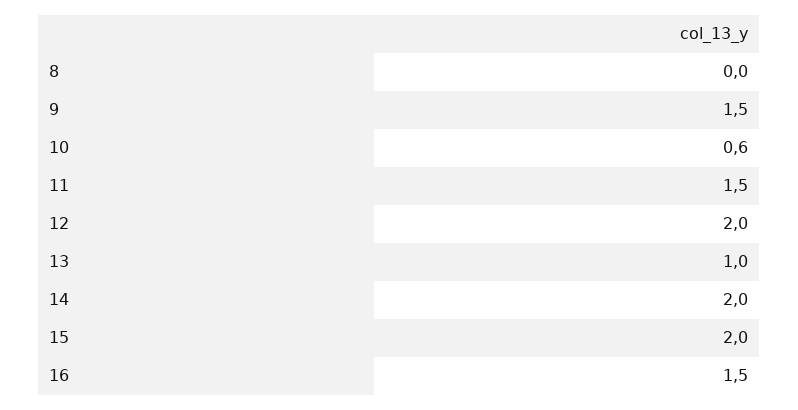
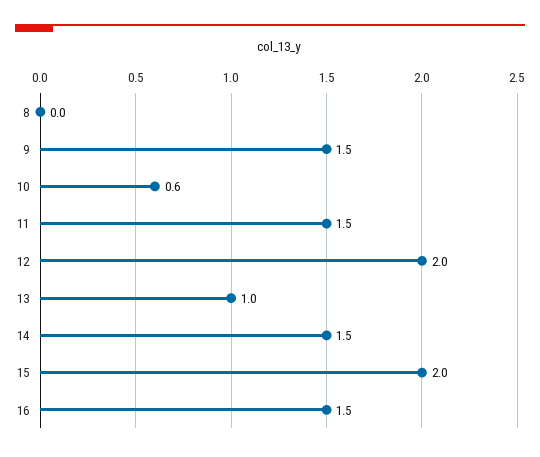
  {
    "8": 0,
    "9": 1.5,
    "10": 0.6,
    "11": 1.5,
    "12": 2,
    "13": 1,
-   "14": 2,
+   "14": 1.5,
    "15": 2,
    "16": 1.5
  }

